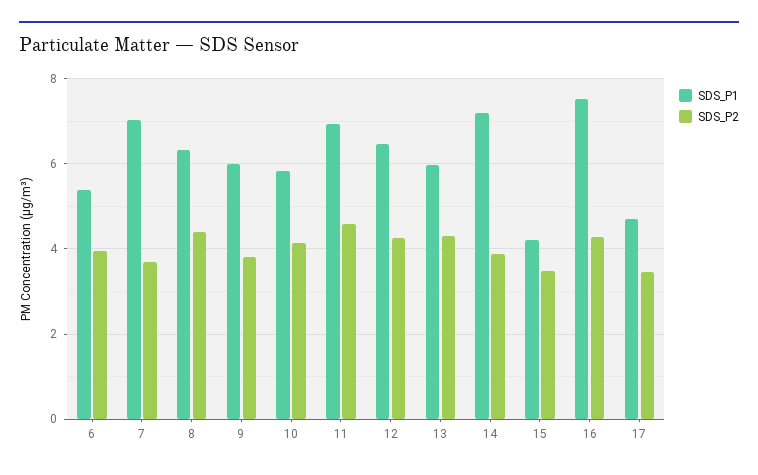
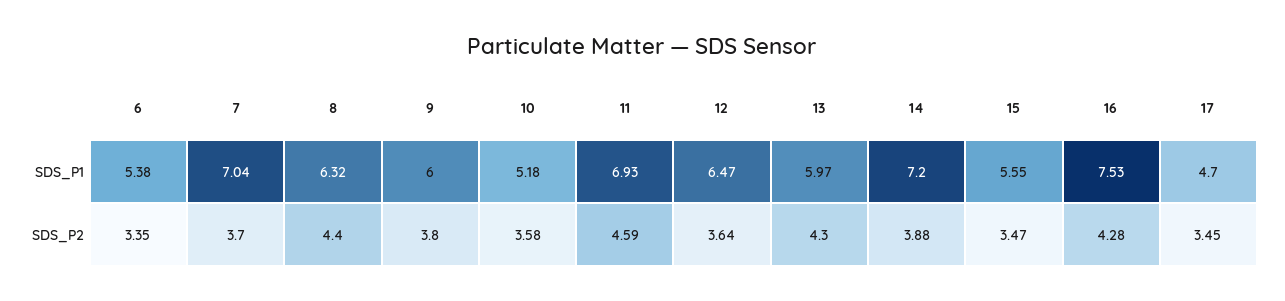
  {
    "SDS_P1": {
      "6": 5.38,
      "7": 7.04,
      "8": 6.32,
      "9": 6,
-     "10": 5.8,
+     "10": 5.18,
      "11": 6.93,
      "12": 6.47,
      "13": 5.97,
      "14": 7.2,
-     "15": 4.2,
+     "15": 5.55,
      "16": 7.53,
      "17": 4.7
    },
    "SDS_P2": {
-     "6": 4,
+     "6": 3.35,
      "7": 3.7,
      "8": 4.4,
      "9": 3.8,
-     "10": 4.2,
+     "10": 3.58,
      "11": 4.59,
-     "12": 4.2,
+     "12": 3.64,
      "13": 4.3,
      "14": 3.88,
      "15": 3.47,
      "16": 4.28,
      "17": 3.45
    }
  }

